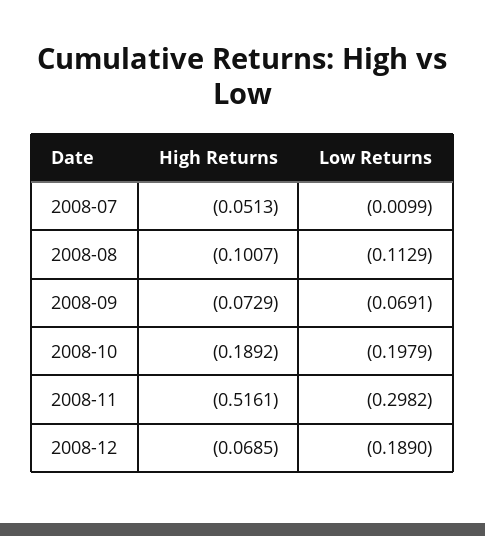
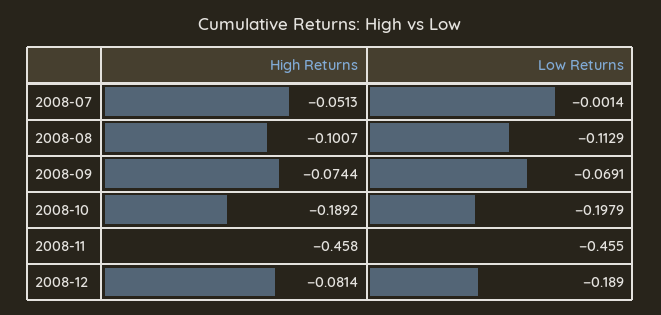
  {
    "High Returns": {
      "2008-07": -0.0513,
      "2008-08": -0.1007,
-     "2008-09": -0.0729,
+     "2008-09": -0.0744,
      "2008-10": -0.1892,
-     "2008-11": -0.5161,
+     "2008-11": -0.458,
-     "2008-12": -0.0685
+     "2008-12": -0.0814
    },
    "Low Returns": {
-     "2008-07": -0.0099,
+     "2008-07": -0.0014,
      "2008-08": -0.1129,
      "2008-09": -0.0691,
      "2008-10": -0.1979,
-     "2008-11": -0.2982,
+     "2008-11": -0.455,
      "2008-12": -0.189
    }
  }

